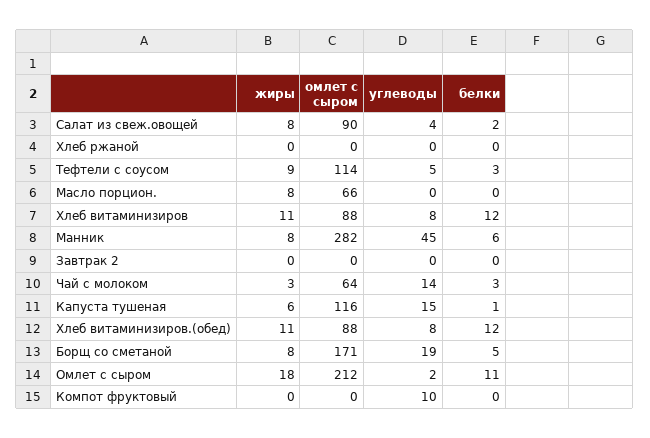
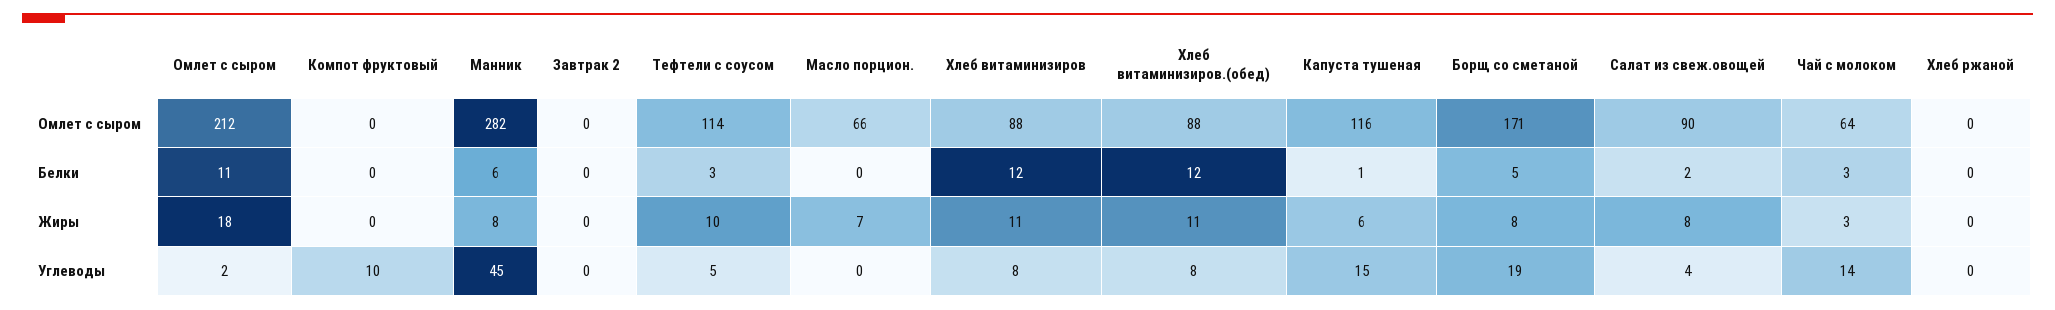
  {
    "жиры": {
      "Салат из свеж.овощей": 8,
      "Хлеб ржаной": 0,
-     "Тефтели с соусом": 9,
+     "Тефтели с соусом": 10,
-     "Масло порцион.": 8,
+     "Масло порцион.": 7,
      "Хлеб витаминизиров": 11,
      "Манник": 8,
      "Завтрак 2": 0,
      "Чай с молоком": 3,
      "Капуста тушеная": 6,
      "Хлеб витаминизиров.(обед)": 11,
      "Борщ со сметаной": 8,
      "Омлет с сыром": 18,
      "Компот фруктовый": 0
    },
    "омлет с сыром": {
      "Салат из свеж.овощей": 90,
      "Хлеб ржаной": 0,
      "Тефтели с соусом": 114,
      "Масло порцион.": 66,
      "Хлеб витаминизиров": 88,
      "Манник": 282,
      "Завтрак 2": 0,
      "Чай с молоком": 64,
      "Капуста тушеная": 116,
      "Хлеб витаминизиров.(обед)": 88,
      "Борщ со сметаной": 171,
      "Омлет с сыром": 212,
      "Компот фруктовый": 0
    },
    "углеводы": {
      "Салат из свеж.овощей": 4,
      "Хлеб ржаной": 0,
      "Тефтели с соусом": 5,
      "Масло порцион.": 0,
      "Хлеб витаминизиров": 8,
      "Манник": 45,
      "Завтрак 2": 0,
      "Чай с молоком": 14,
      "Капуста тушеная": 15,
      "Хлеб витаминизиров.(обед)": 8,
      "Борщ со сметаной": 19,
      "Омлет с сыром": 2,
      "Компот фруктовый": 10
    },
    "белки": {
      "Салат из свеж.овощей": 2,
      "Хлеб ржаной": 0,
      "Тефтели с соусом": 3,
      "Масло порцион.": 0,
      "Хлеб витаминизиров": 12,
      "Манник": 6,
      "Завтрак 2": 0,
      "Чай с молоком": 3,
      "Капуста тушеная": 1,
      "Хлеб витаминизиров.(обед)": 12,
      "Борщ со сметаной": 5,
      "Омлет с сыром": 11,
      "Компот фруктовый": 0
    }
  }

